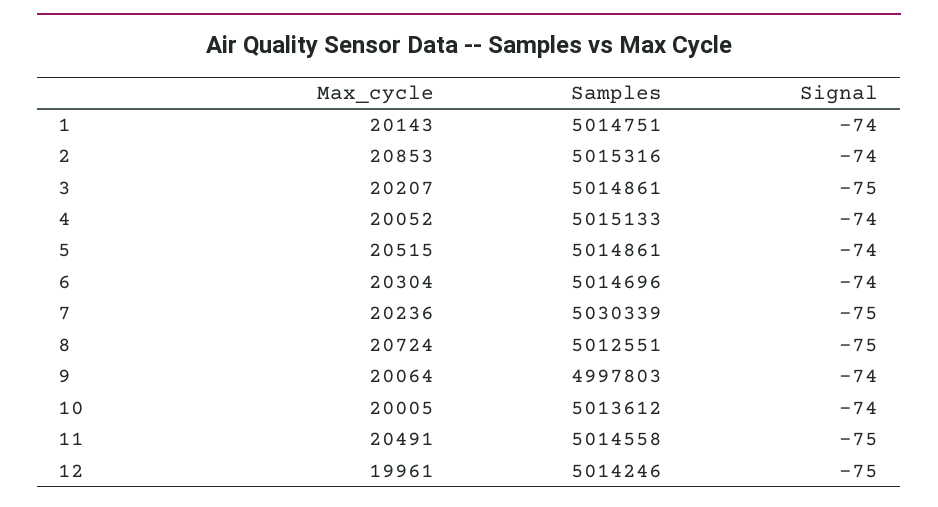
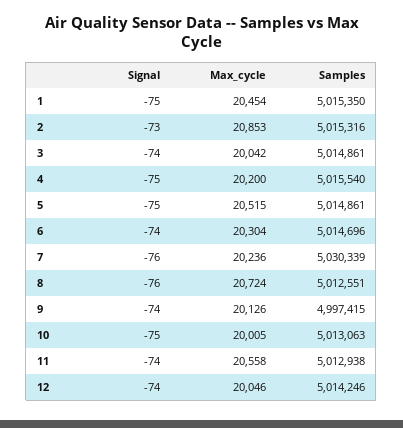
  {
    "Max_cycle": {
-     "1": 20143,
+     "1": 20454,
      "2": 20853,
-     "3": 20207,
+     "3": 20042,
-     "4": 20052,
+     "4": 20200,
      "5": 20515,
      "6": 20304,
      "7": 20236,
      "8": 20724,
-     "9": 20064,
+     "9": 20126,
      "10": 20005,
-     "11": 20491,
+     "11": 20558,
-     "12": 19961
+     "12": 20046
    },
    "Samples": {
-     "1": 5014751,
+     "1": 5015350,
      "2": 5015316,
      "3": 5014861,
-     "4": 5015133,
+     "4": 5015540,
      "5": 5014861,
      "6": 5014696,
      "7": 5030339,
      "8": 5012551,
-     "9": 4997803,
+     "9": 4997415,
-     "10": 5013612,
+     "10": 5013063,
-     "11": 5014558,
+     "11": 5012938,
      "12": 5014246
    },
    "Signal": {
-     "1": -74,
+     "1": -75,
-     "2": -74,
+     "2": -73,
-     "3": -75,
+     "3": -74,
-     "4": -74,
+     "4": -75,
-     "5": -74,
+     "5": -75,
      "6": -74,
-     "7": -75,
+     "7": -76,
-     "8": -75,
+     "8": -76,
      "9": -74,
-     "10": -74,
+     "10": -75,
-     "11": -75,
+     "11": -74,
-     "12": -75
+     "12": -74
    }
  }

